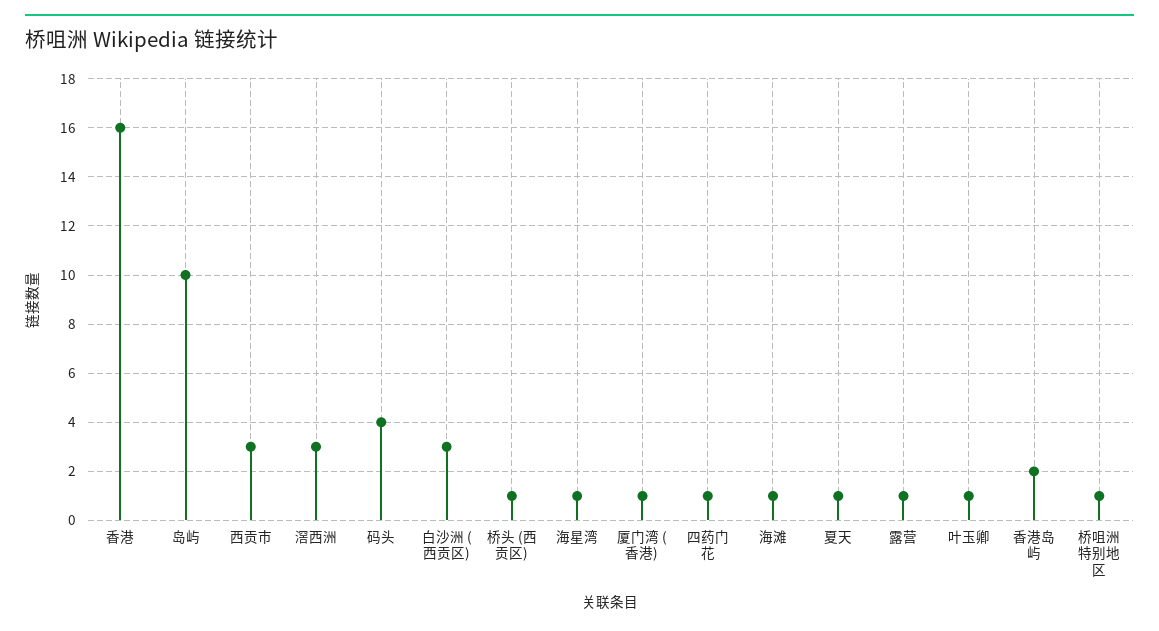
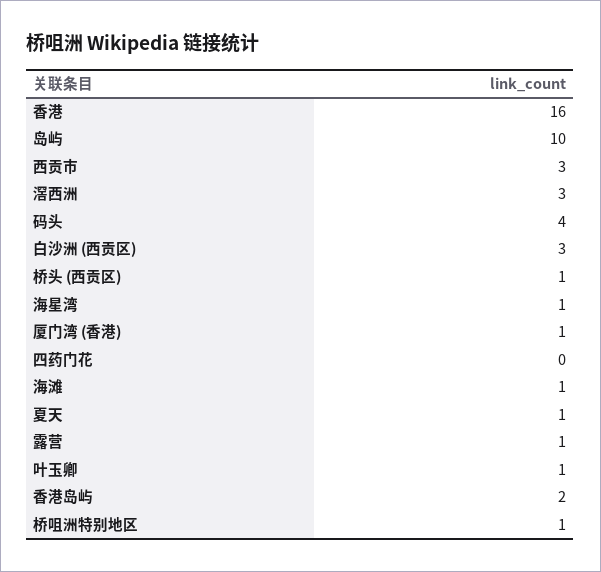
  {
    "香港": 16,
    "岛屿": 10,
    "西贡市": 3,
    "滘西洲": 3,
    "码头": 4,
    "白沙洲 (西贡区)": 3,
    "桥头 (西贡区)": 1,
    "海星湾": 1,
    "厦门湾 (香港)": 1,
-   "四药门花": 1,
+   "四药门花": 0,
    "海滩": 1,
    "夏天": 1,
    "露营": 1,
    "叶玉卿": 1,
    "香港岛屿": 2,
    "桥咀洲特别地区": 1
  }

